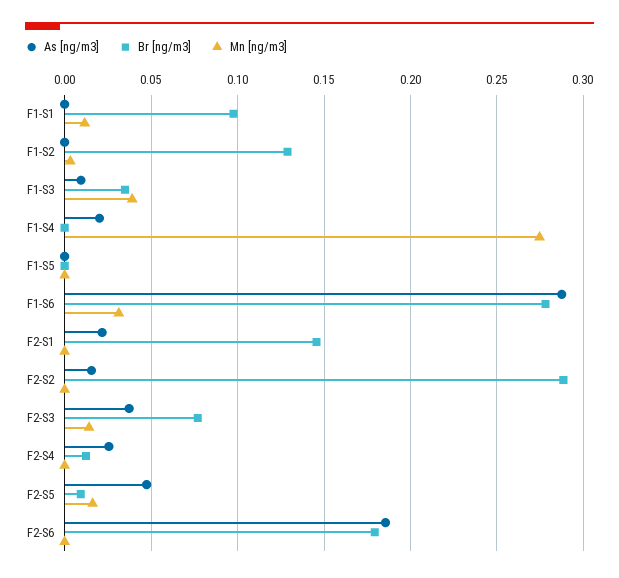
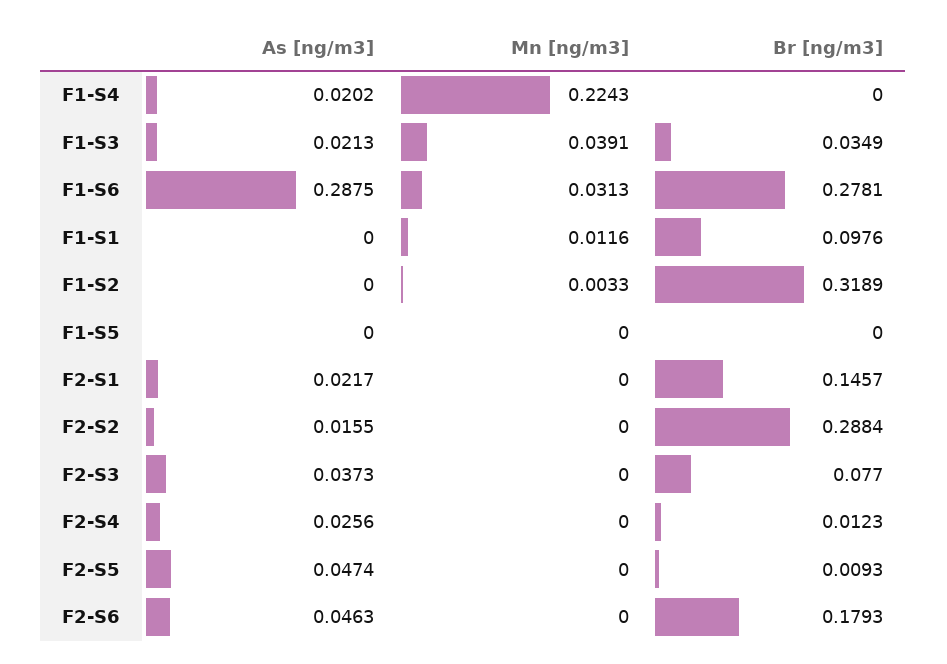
  {
    "As [ng/m3]": {
      "F1-S1": 0,
      "F1-S2": 0,
-     "F1-S3": 0.01,
+     "F1-S3": 0.0213,
      "F1-S4": 0.0202,
      "F1-S5": 0,
      "F1-S6": 0.2875,
      "F2-S1": 0.0217,
      "F2-S2": 0.0155,
      "F2-S3": 0.0373,
      "F2-S4": 0.0256,
      "F2-S5": 0.0474,
-     "F2-S6": 0.185
+     "F2-S6": 0.0463
    },
    "Br [ng/m3]": {
      "F1-S1": 0.0976,
-     "F1-S2": 0.13,
+     "F1-S2": 0.3189,
      "F1-S3": 0.0349,
      "F1-S4": 0,
      "F1-S5": 0,
      "F1-S6": 0.2781,
      "F2-S1": 0.1457,
      "F2-S2": 0.2884,
      "F2-S3": 0.077,
      "F2-S4": 0.0123,
      "F2-S5": 0.0093,
      "F2-S6": 0.1793
    },
    "Mn [ng/m3]": {
      "F1-S1": 0.0116,
      "F1-S2": 0.0033,
      "F1-S3": 0.0391,
-     "F1-S4": 0.275,
+     "F1-S4": 0.2243,
      "F1-S5": 0,
      "F1-S6": 0.0313,
      "F2-S1": 0,
      "F2-S2": 0,
-     "F2-S3": 0.015,
+     "F2-S3": 0,
      "F2-S4": 0,
-     "F2-S5": 0.015,
+     "F2-S5": 0,
      "F2-S6": 0
    }
  }

